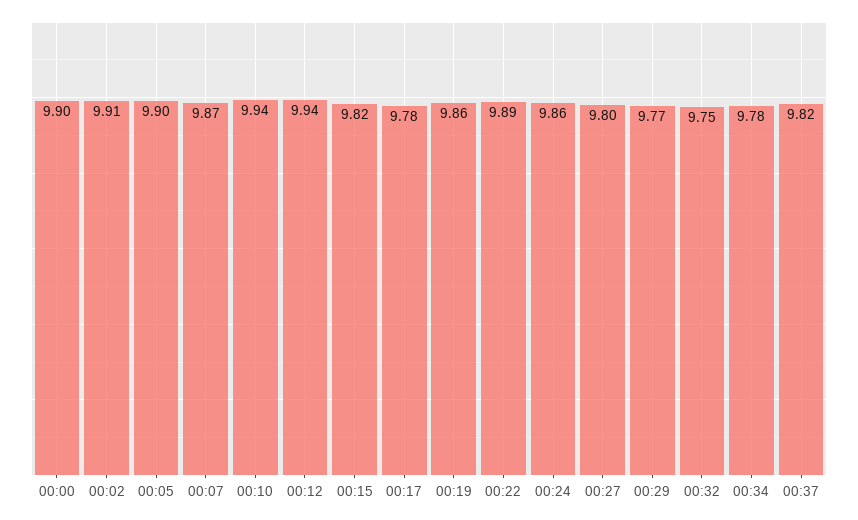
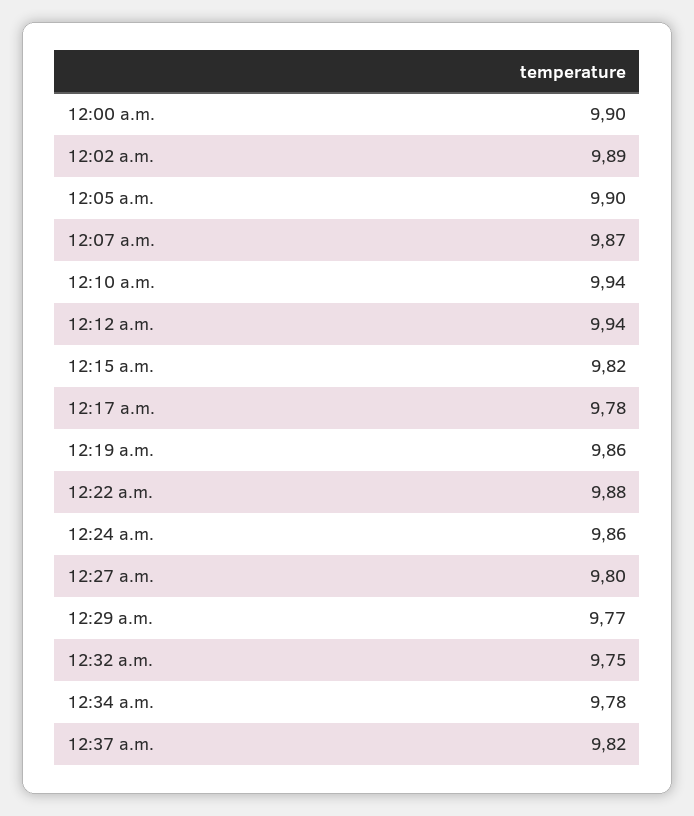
  {
    "00:00": 9.9,
-   "00:02": 9.91,
+   "00:02": 9.89,
    "00:05": 9.9,
    "00:07": 9.87,
    "00:10": 9.94,
    "00:12": 9.94,
    "00:15": 9.82,
    "00:17": 9.78,
    "00:19": 9.86,
-   "00:22": 9.89,
+   "00:22": 9.88,
    "00:24": 9.86,
    "00:27": 9.8,
    "00:29": 9.77,
    "00:32": 9.75,
    "00:34": 9.78,
    "00:37": 9.82
  }

